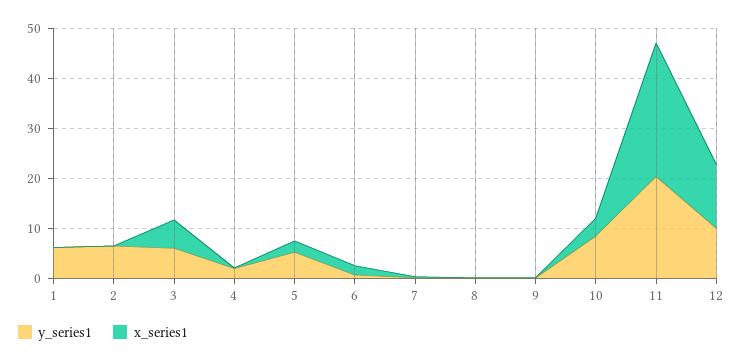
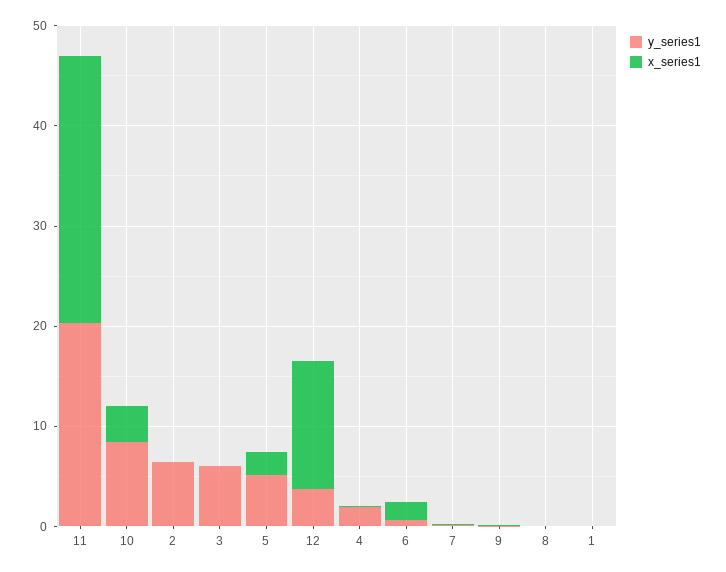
  {
    "y_series1": {
-     "1": 6,
+     "1": 0,
      "2": 6,
      "3": 6,
      "4": 2,
      "5": 6,
      "6": 0,
      "7": 0,
      "8": 0,
      "9": 0,
      "10": 8,
      "11": 20,
-     "12": 10
+     "12": 4
    },
    "x_series1": {
      "1": 0,
      "2": 0,
-     "3": 6,
+     "3": 0,
      "4": 0,
      "5": 2,
      "6": 2,
      "7": 0,
      "8": 0,
      "9": 0,
      "10": 4,
      "11": 26,
      "12": 12
    }
  }

